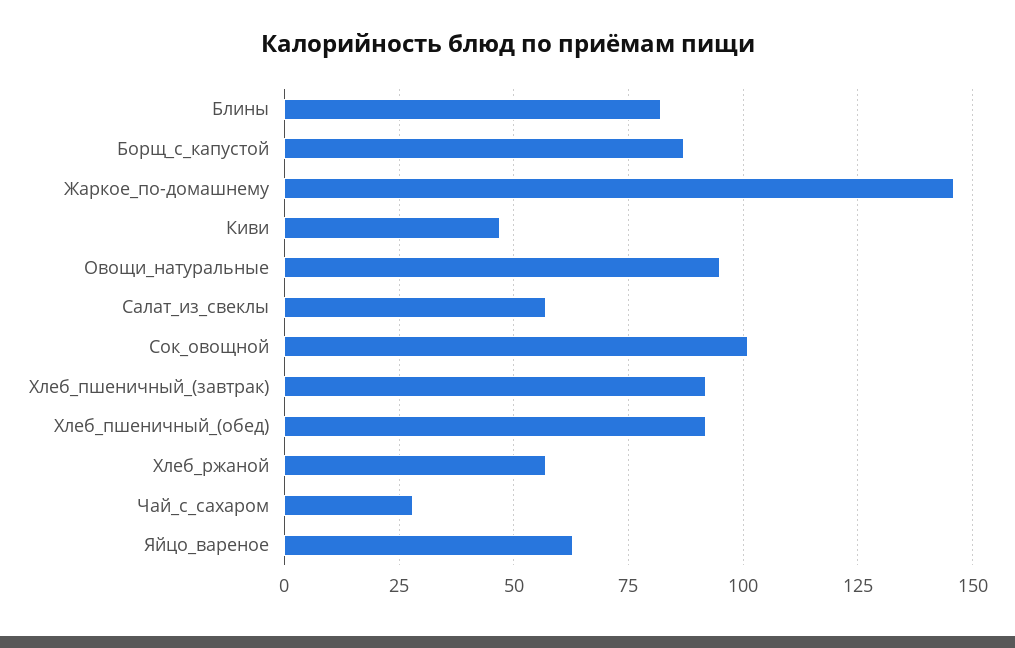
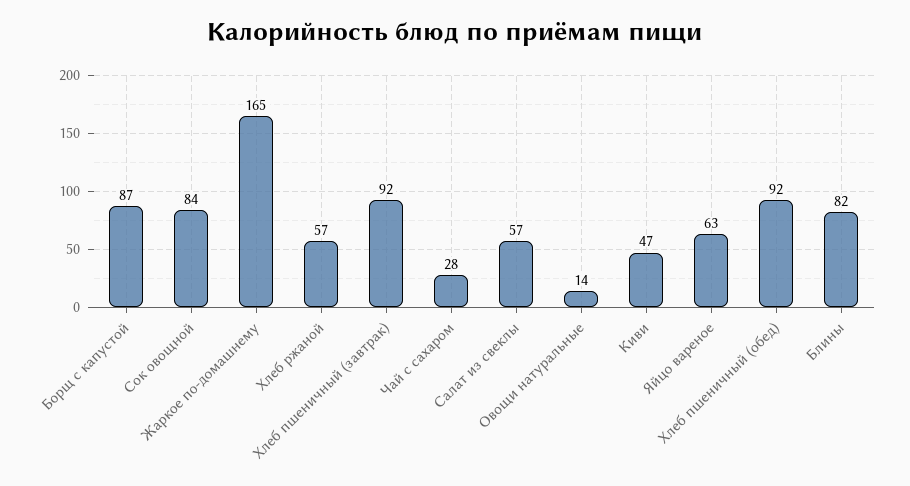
  {
    "Блины": 82,
    "Борщ_с_капустой": 87,
-   "Жаркое_по-домашнему": 145,
+   "Жаркое_по-домашнему": 165,
    "Киви": 47,
-   "Овощи_натуральные": 95,
+   "Овощи_натуральные": 14,
    "Салат_из_свеклы": 57,
-   "Сок_овощной": 100,
+   "Сок_овощной": 84,
    "Хлеб_пшеничный_(завтрак)": 92,
    "Хлеб_пшеничный_(обед)": 92,
    "Хлеб_ржаной": 57,
    "Чай_с_сахаром": 28,
    "Яйцо_вареное": 63
  }

